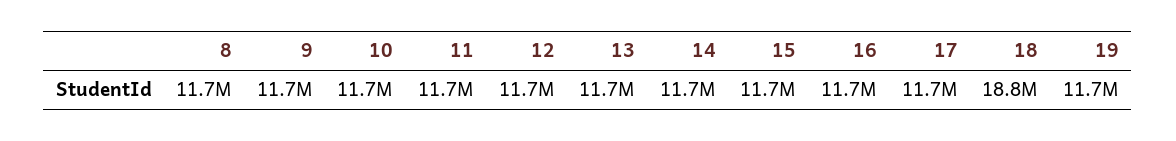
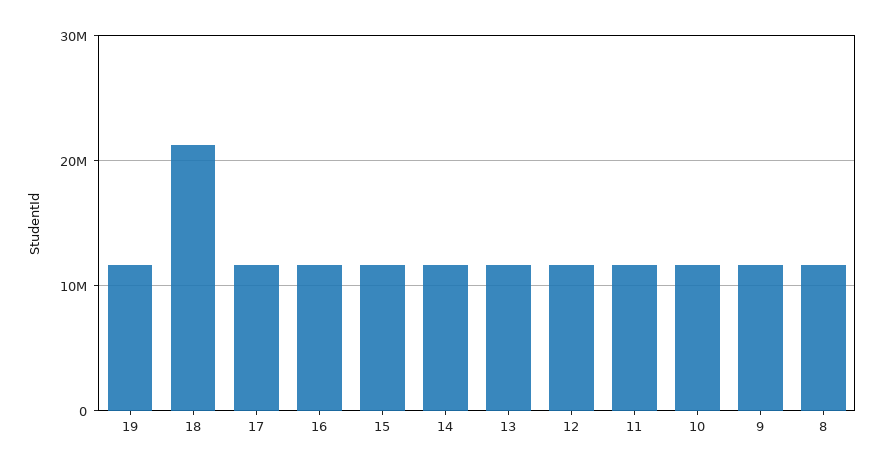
  {
    "8": 11700000,
    "9": 11700000,
    "10": 11700000,
    "11": 11700000,
    "12": 11700000,
    "13": 11700000,
    "14": 11700000,
    "15": 11700000,
    "16": 11700000,
    "17": 11700000,
-   "18": 18800000,
+   "18": 21000000,
    "19": 11700000
  }

